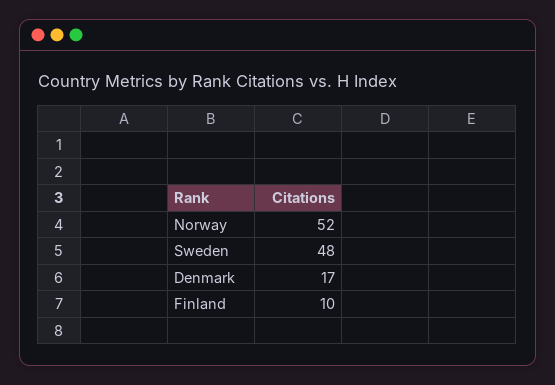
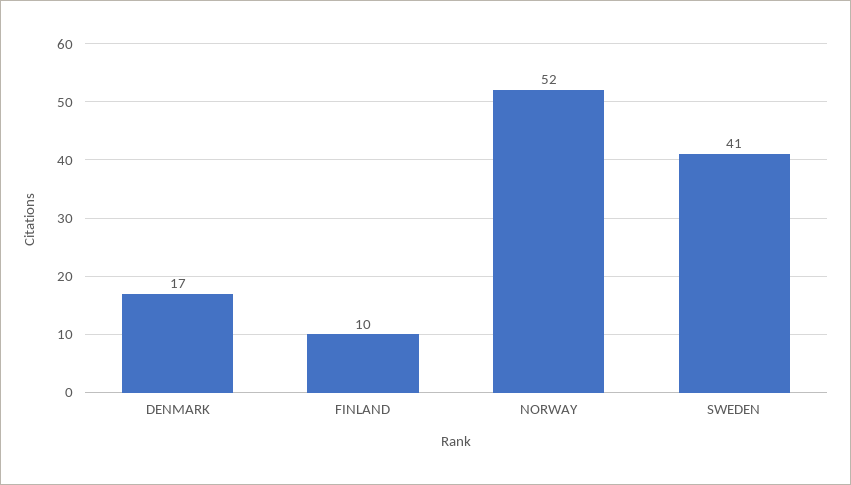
  {
    "Norway": 52,
-   "Sweden": 48,
+   "Sweden": 41,
    "Denmark": 17,
    "Finland": 10
  }

